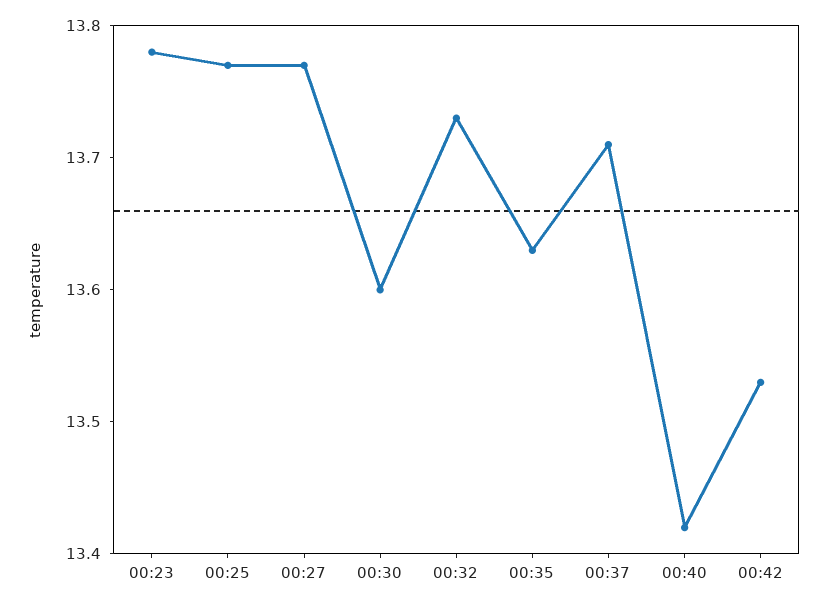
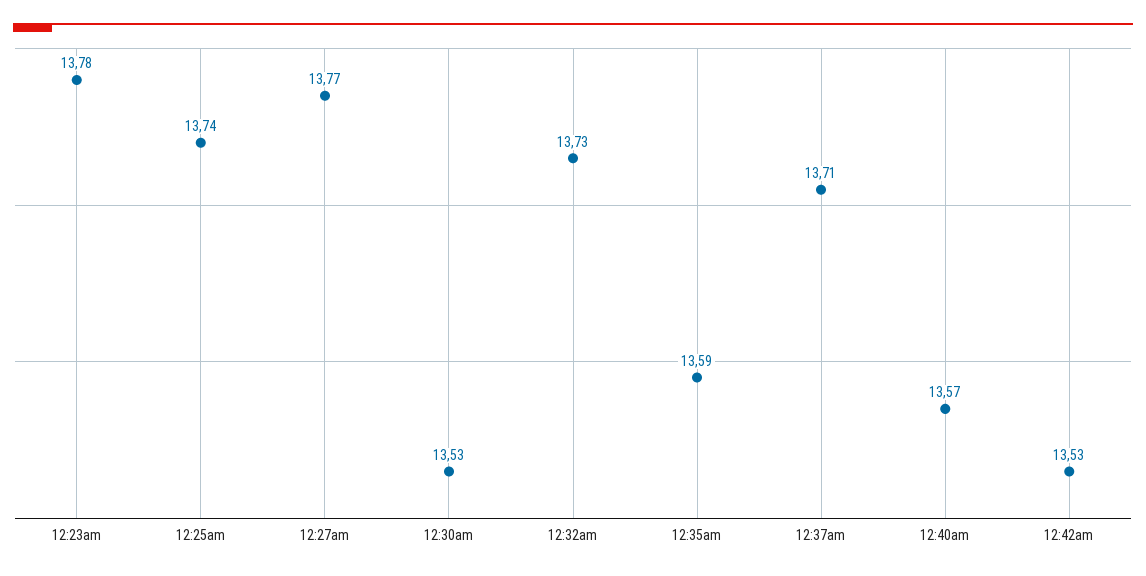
  {
    "00:23": 13.78,
-   "00:25": 13.77,
+   "00:25": 13.74,
    "00:27": 13.77,
-   "00:30": 13.6,
+   "00:30": 13.53,
    "00:32": 13.73,
-   "00:35": 13.63,
+   "00:35": 13.59,
    "00:37": 13.71,
-   "00:40": 13.42,
+   "00:40": 13.57,
    "00:42": 13.53
  }

